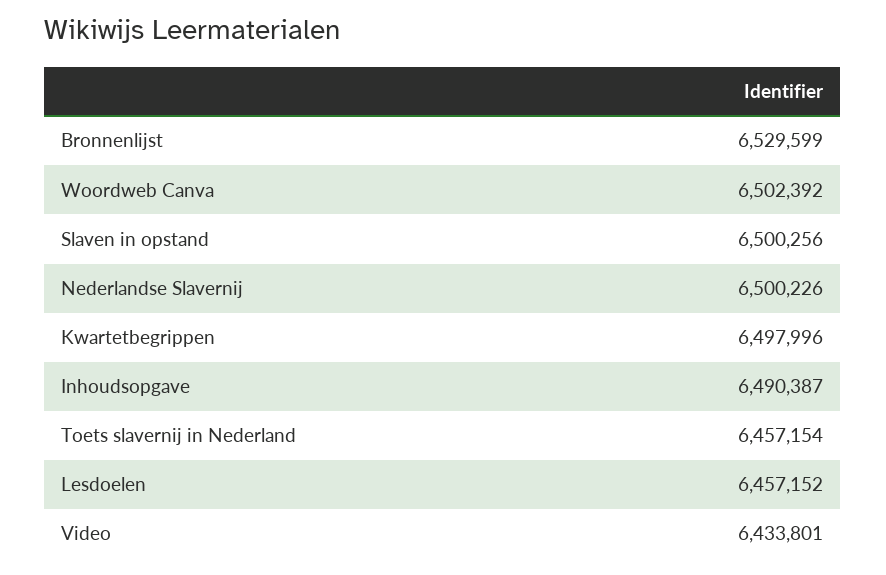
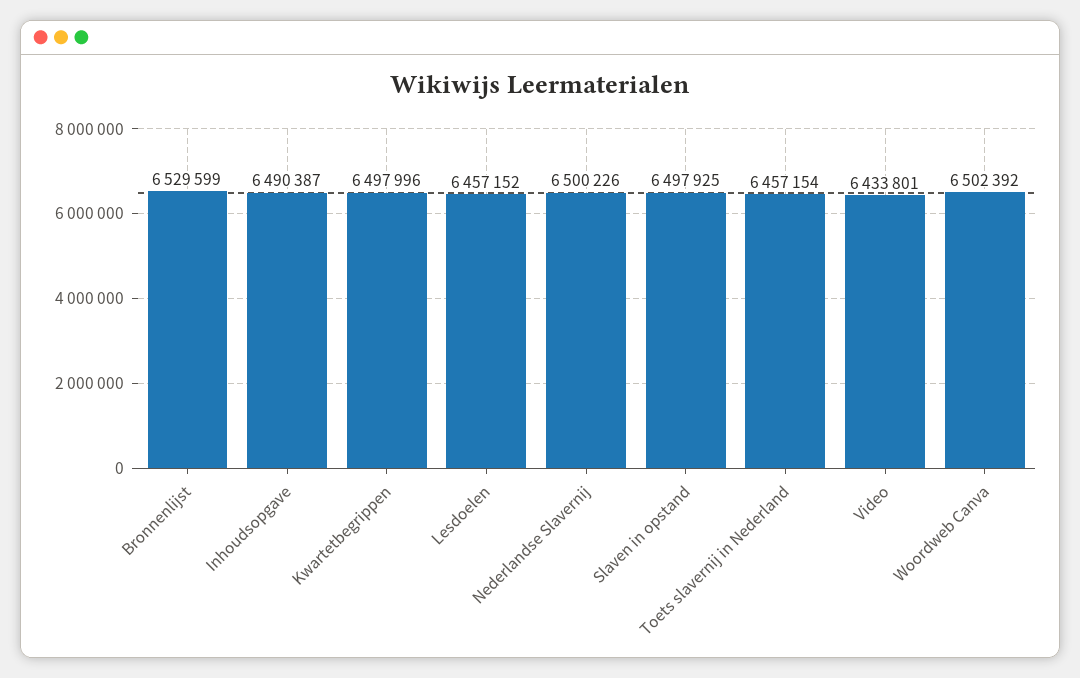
  {
    "Bronnenlijst": 6529599,
    "Woordweb Canva": 6502392,
-   "Slaven in opstand": 6500256,
+   "Slaven in opstand": 6497925,
    "Nederlandse Slavernij": 6500226,
    "Kwartetbegrippen": 6497996,
    "Inhoudsopgave": 6490387,
    "Toets slavernij in Nederland": 6457154,
    "Lesdoelen": 6457152,
    "Video": 6433801
  }

